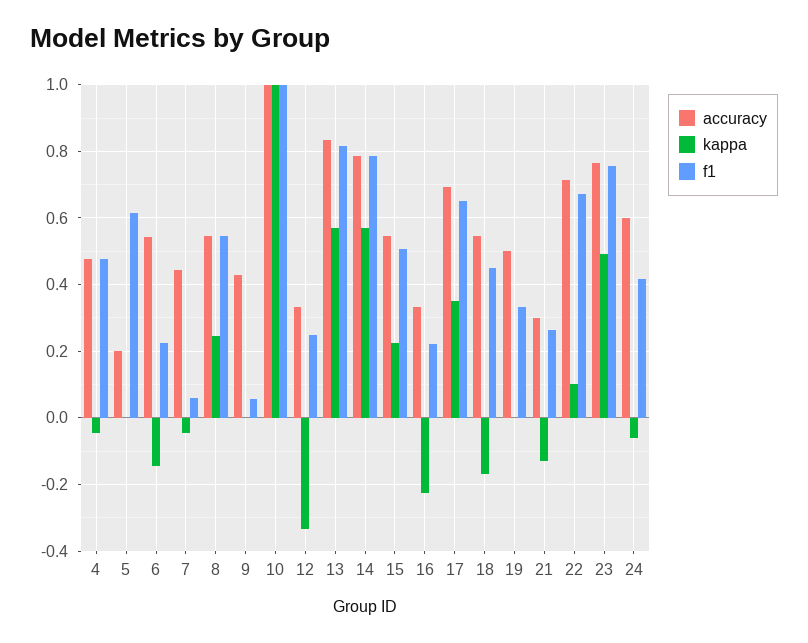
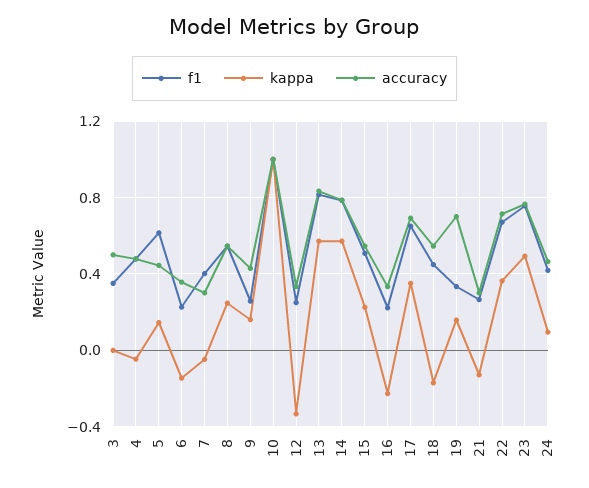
  {
    "accuracy": {
      "4": 0.48,
-     "5": 0.2,
+     "5": 0.45,
-     "6": 0.54,
+     "6": 0.35,
-     "7": 0.44,
+     "7": 0.3,
      "8": 0.54,
      "9": 0.42,
      "10": 1,
      "12": 0.34,
      "13": 0.84,
      "14": 0.78,
      "15": 0.54,
      "16": 0.34,
      "17": 0.7,
      "18": 0.54,
-     "19": 0.5,
+     "19": 0.7,
      "21": 0.3,
      "22": 0.72,
      "23": 0.76,
-     "24": 0.6
+     "24": 0.45,
+     "3": 0.5
    },
    "kappa": {
      "4": -0.04,
-     "5": 0,
+     "5": 0.15,
      "6": -0.14,
      "7": -0.04,
      "8": 0.24,
-     "9": 0,
+     "9": 0.15,
      "10": 1,
      "12": -0.34,
      "13": 0.58,
      "14": 0.58,
      "15": 0.22,
      "16": -0.22,
      "17": 0.36,
      "18": -0.18,
-     "19": 0,
+     "19": 0.15,
      "21": -0.12,
-     "22": 0.1,
+     "22": 0.35,
      "23": 0.5,
-     "24": -0.06
+     "24": 0.1,
+     "3": 0
    },
    "f1": {
      "4": 0.48,
      "5": 0.62,
      "6": 0.22,
-     "7": 0.06,
+     "7": 0.4,
      "8": 0.54,
-     "9": 0.06,
+     "9": 0.25,
      "10": 1,
      "12": 0.26,
      "13": 0.82,
      "14": 0.78,
      "15": 0.5,
      "16": 0.22,
      "17": 0.66,
      "18": 0.44,
      "19": 0.34,
      "21": 0.26,
      "22": 0.68,
      "23": 0.76,
-     "24": 0.42
+     "24": 0.42,
+     "3": 0.35
    }
  }

